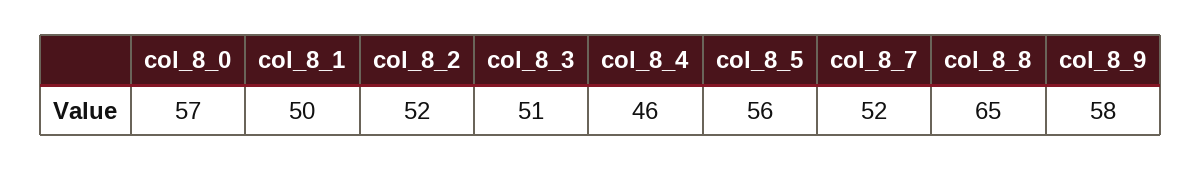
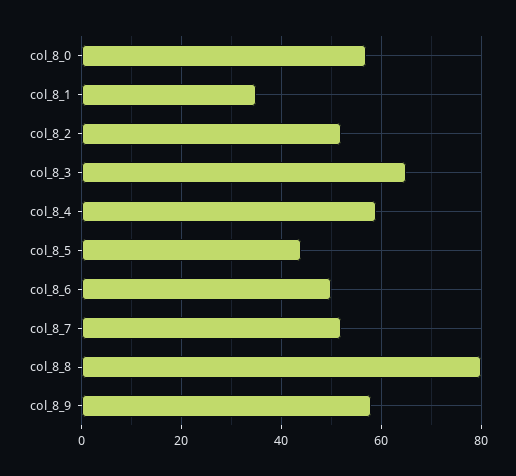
  {
    "col_8_0": 57,
-   "col_8_1": 50,
+   "col_8_1": 35,
    "col_8_2": 52,
-   "col_8_3": 51,
+   "col_8_3": 65,
-   "col_8_4": 46,
+   "col_8_4": 60,
-   "col_8_5": 56,
+   "col_8_5": 45,
    "col_8_7": 52,
-   "col_8_8": 65,
+   "col_8_8": 80,
-   "col_8_9": 58
+   "col_8_9": 58,
+   "col_8_6": 50
  }

